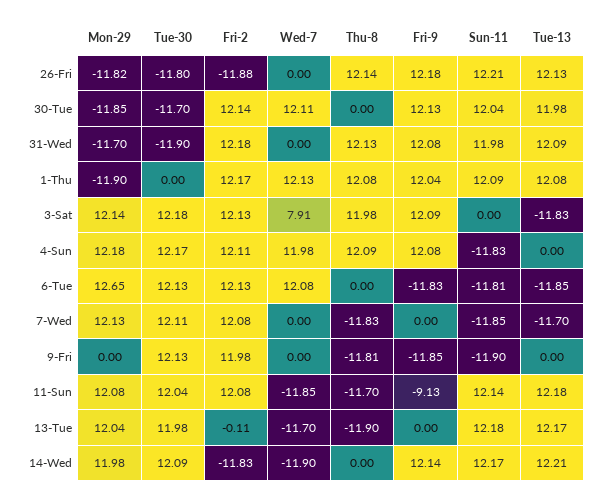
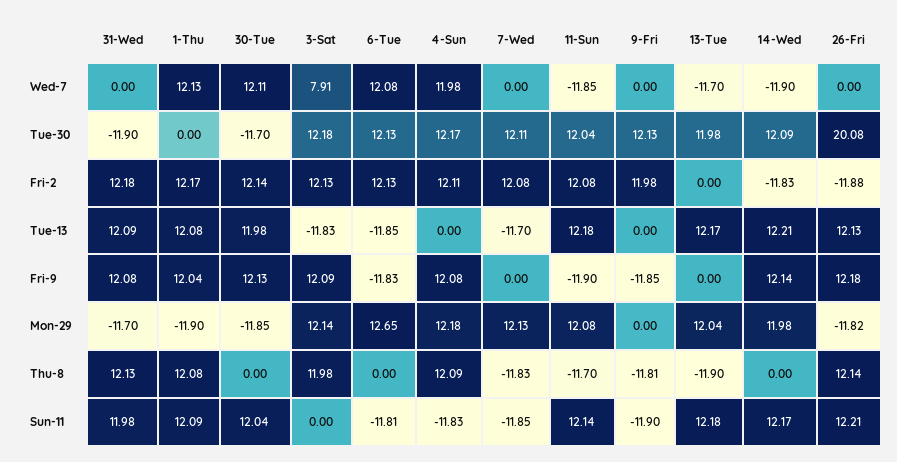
  {
    "Mon-29": {
      "26-Fri": -11.82,
      "30-Tue": -11.85,
      "31-Wed": -11.7,
      "1-Thu": -11.9,
      "3-Sat": 12.14,
      "4-Sun": 12.18,
      "6-Tue": 12.65,
      "7-Wed": 12.13,
      "9-Fri": 0,
      "11-Sun": 12.08,
      "13-Tue": 12.04,
      "14-Wed": 11.98
    },
    "Tue-30": {
-     "26-Fri": -11.8,
+     "26-Fri": 20.08,
      "30-Tue": -11.7,
      "31-Wed": -11.9,
      "1-Thu": 0,
      "3-Sat": 12.18,
      "4-Sun": 12.17,
      "6-Tue": 12.13,
      "7-Wed": 12.11,
      "9-Fri": 12.13,
      "11-Sun": 12.04,
      "13-Tue": 11.98,
      "14-Wed": 12.09
    },
    "Fri-2": {
      "26-Fri": -11.88,
      "30-Tue": 12.14,
      "31-Wed": 12.18,
      "1-Thu": 12.17,
      "3-Sat": 12.13,
      "4-Sun": 12.11,
      "6-Tue": 12.13,
      "7-Wed": 12.08,
      "9-Fri": 11.98,
      "11-Sun": 12.08,
-     "13-Tue": -0.11,
+     "13-Tue": 0,
      "14-Wed": -11.83
    },
    "Wed-7": {
      "26-Fri": 0,
      "30-Tue": 12.11,
      "31-Wed": 0,
      "1-Thu": 12.13,
      "3-Sat": 7.91,
      "4-Sun": 11.98,
      "6-Tue": 12.08,
      "7-Wed": 0,
      "9-Fri": 0,
      "11-Sun": -11.85,
      "13-Tue": -11.7,
      "14-Wed": -11.9
    },
    "Thu-8": {
      "26-Fri": 12.14,
      "30-Tue": 0,
      "31-Wed": 12.13,
      "1-Thu": 12.08,
      "3-Sat": 11.98,
      "4-Sun": 12.09,
      "6-Tue": 0,
      "7-Wed": -11.83,
      "9-Fri": -11.81,
      "11-Sun": -11.7,
      "13-Tue": -11.9,
      "14-Wed": 0
    },
    "Fri-9": {
      "26-Fri": 12.18,
      "30-Tue": 12.13,
      "31-Wed": 12.08,
      "1-Thu": 12.04,
      "3-Sat": 12.09,
      "4-Sun": 12.08,
      "6-Tue": -11.83,
      "7-Wed": 0,
      "9-Fri": -11.85,
-     "11-Sun": -9.13,
+     "11-Sun": -11.9,
      "13-Tue": 0,
      "14-Wed": 12.14
    },
    "Sun-11": {
      "26-Fri": 12.21,
      "30-Tue": 12.04,
      "31-Wed": 11.98,
      "1-Thu": 12.09,
      "3-Sat": 0,
      "4-Sun": -11.83,
      "6-Tue": -11.81,
      "7-Wed": -11.85,
      "9-Fri": -11.9,
      "11-Sun": 12.14,
      "13-Tue": 12.18,
      "14-Wed": 12.17
    },
    "Tue-13": {
      "26-Fri": 12.13,
      "30-Tue": 11.98,
      "31-Wed": 12.09,
      "1-Thu": 12.08,
      "3-Sat": -11.83,
      "4-Sun": 0,
      "6-Tue": -11.85,
      "7-Wed": -11.7,
      "9-Fri": 0,
      "11-Sun": 12.18,
      "13-Tue": 12.17,
      "14-Wed": 12.21
    }
  }

